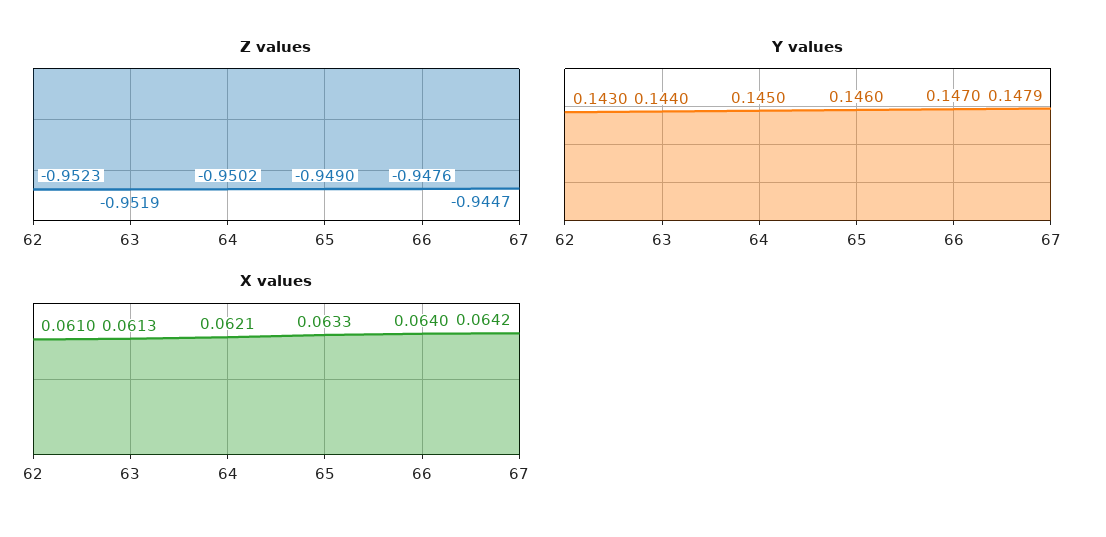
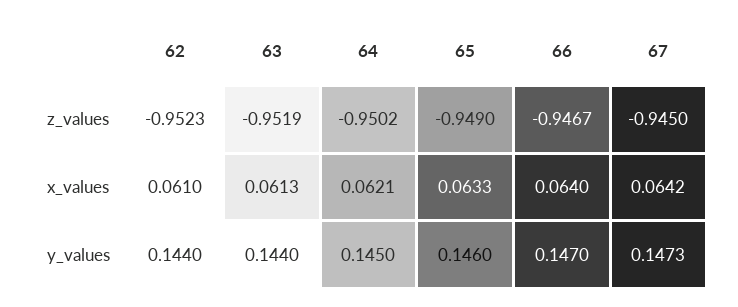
  {
    "Z values": {
      "62": -0.9523,
      "63": -0.9519,
      "64": -0.9502,
      "65": -0.949,
-     "66": -0.9476,
+     "66": -0.9467,
-     "67": -0.9447
+     "67": -0.945
    },
    "Y values": {
-     "62": 0.143,
+     "62": 0.144,
      "63": 0.144,
      "64": 0.145,
      "65": 0.146,
      "66": 0.147,
-     "67": 0.1479
+     "67": 0.1473
    },
    "X values": {
      "62": 0.061,
      "63": 0.0613,
      "64": 0.0621,
      "65": 0.0633,
      "66": 0.064,
      "67": 0.0642
    }
  }

